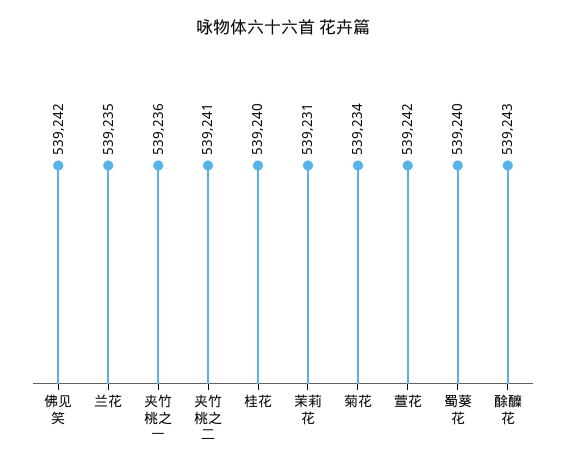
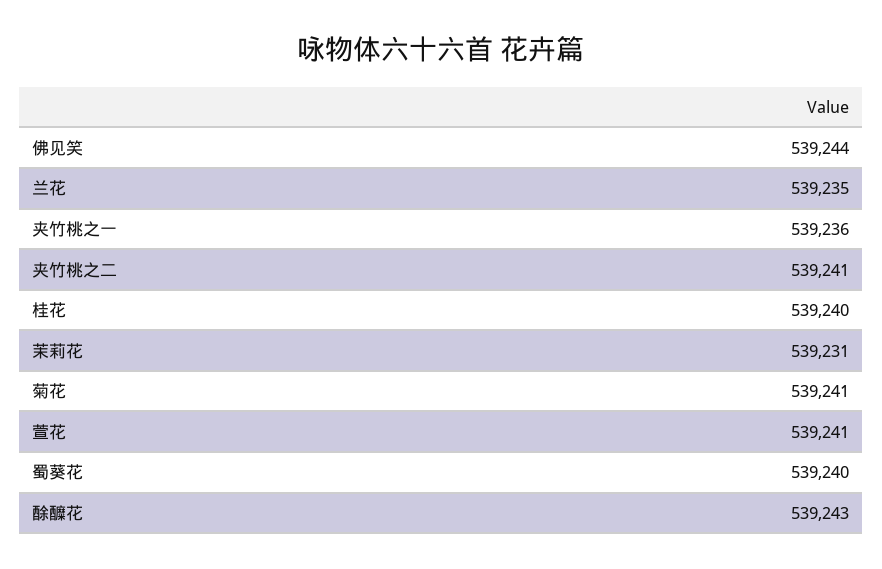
  {
-   "佛见笑": 539242,
+   "佛见笑": 539244,
    "兰花": 539235,
    "夹竹桃之一": 539236,
    "夹竹桃之二": 539241,
    "桂花": 539240,
    "茉莉花": 539231,
-   "菊花": 539234,
+   "菊花": 539241,
-   "萱花": 539242,
+   "萱花": 539241,
    "蜀葵花": 539240,
    "酴醾花": 539243
  }

